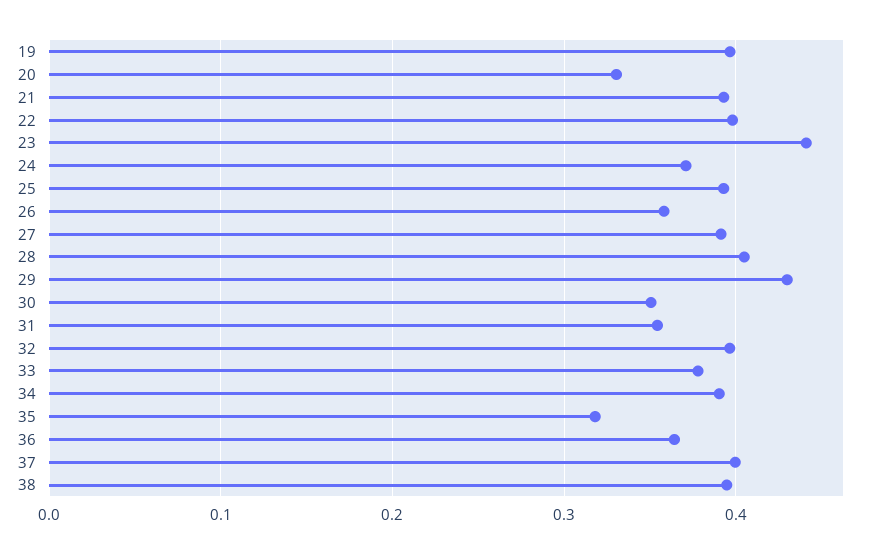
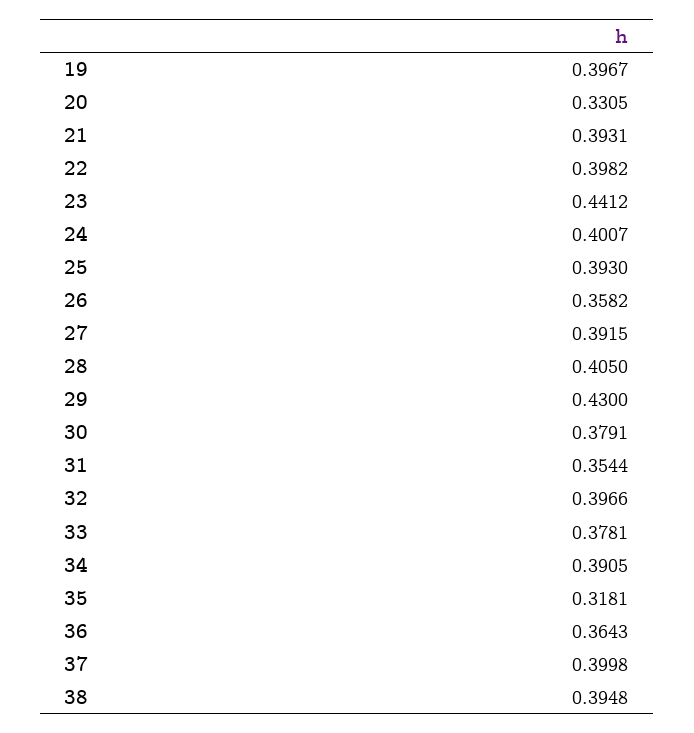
  {
    "19": 0.3967,
    "20": 0.3305,
    "21": 0.3931,
    "22": 0.3982,
    "23": 0.4412,
-   "24": 0.37,
+   "24": 0.4007,
    "25": 0.393,
    "26": 0.3582,
    "27": 0.3915,
    "28": 0.405,
    "29": 0.43,
-   "30": 0.35,
+   "30": 0.3791,
    "31": 0.3544,
    "32": 0.3966,
    "33": 0.3781,
    "34": 0.3905,
    "35": 0.3181,
    "36": 0.3643,
    "37": 0.3998,
    "38": 0.3948
  }

